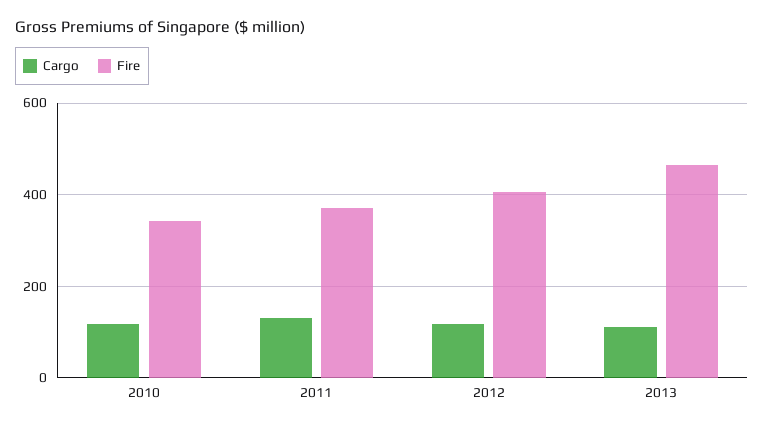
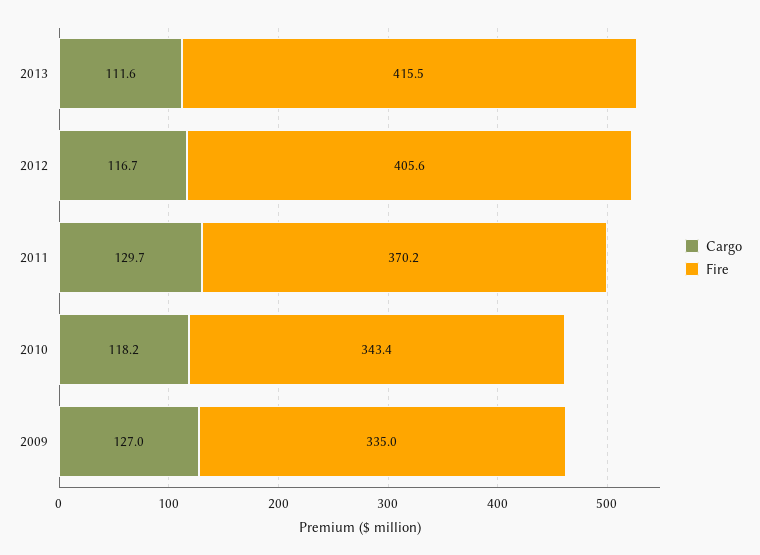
  {
    "Cargo": {
      "2010": 118.2,
      "2011": 129.7,
      "2012": 116.7,
-     "2013": 111.6
+     "2013": 111.6,
+     "2009": 127
    },
    "Fire": {
      "2010": 343.4,
      "2011": 370.2,
      "2012": 405.6,
-     "2013": 460
+     "2013": 415.5,
+     "2009": 335
    }
  }

